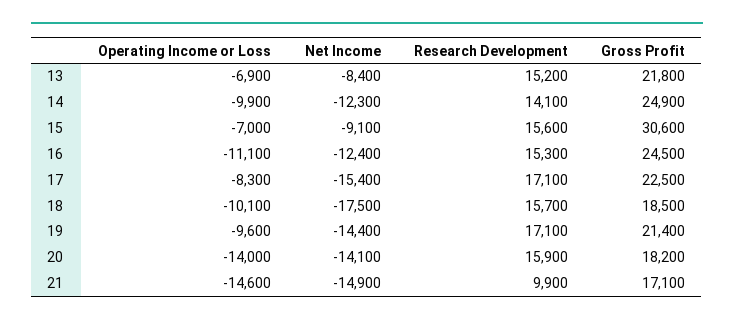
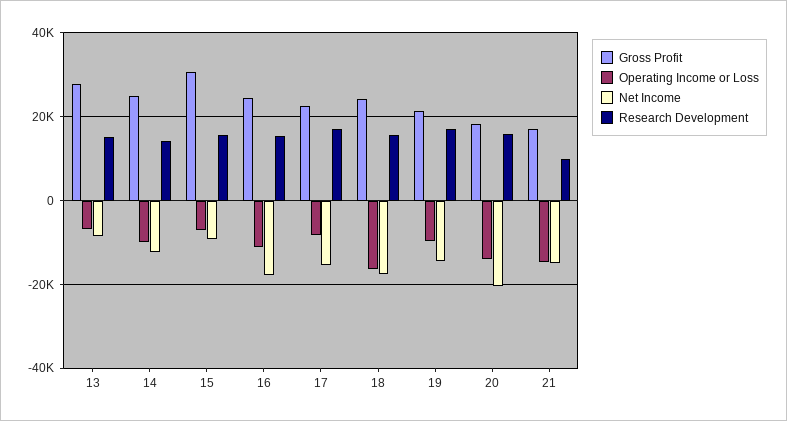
  {
    "Operating Income or Loss": {
      "13": -6900,
      "14": -9900,
      "15": -7000,
      "16": -11100,
      "17": -8300,
-     "18": -10100,
+     "18": -16000,
      "19": -9600,
      "20": -14000,
      "21": -14600
    },
    "Net Income": {
      "13": -8400,
      "14": -12300,
      "15": -9100,
-     "16": -12400,
+     "16": -18000,
      "17": -15400,
      "18": -17500,
      "19": -14400,
-     "20": -14100,
+     "20": -20000,
      "21": -14900
    },
    "Research Development": {
      "13": 15200,
      "14": 14100,
      "15": 15600,
      "16": 15300,
      "17": 17100,
      "18": 15700,
      "19": 17100,
      "20": 15900,
      "21": 9900
    },
    "Gross Profit": {
-     "13": 21800,
+     "13": 28000,
      "14": 24900,
      "15": 30600,
      "16": 24500,
      "17": 22500,
-     "18": 18500,
+     "18": 24000,
      "19": 21400,
      "20": 18200,
      "21": 17100
    }
  }

